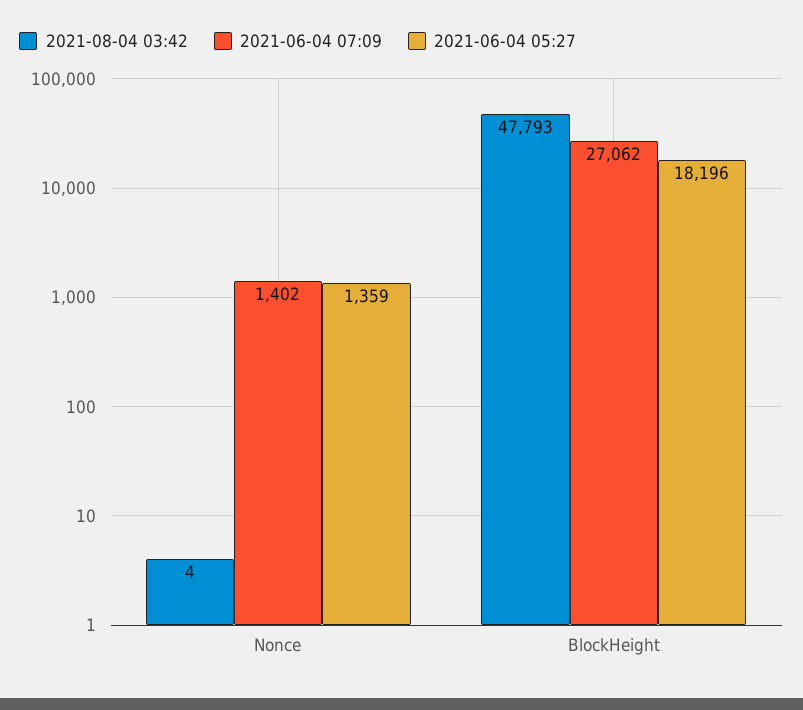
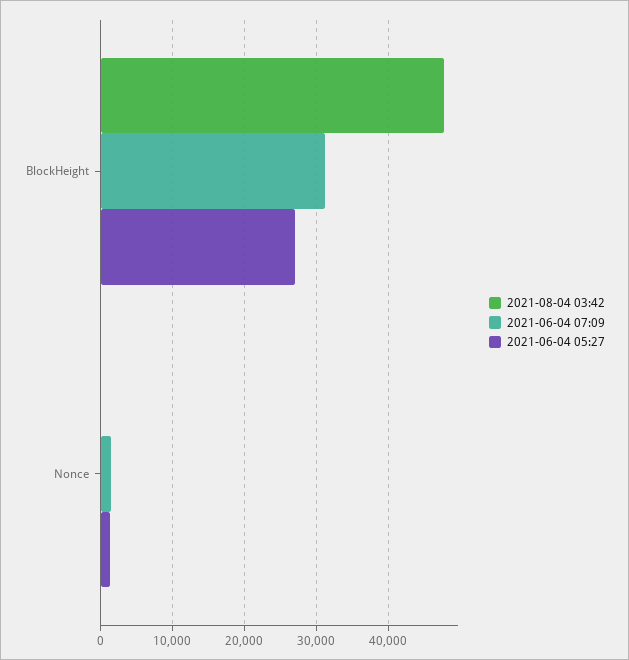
  {
    "2021-08-04 03:42": {
      "Nonce": 4,
      "BlockHeight": 47793
    },
    "2021-06-04 07:09": {
      "Nonce": 1402,
-     "BlockHeight": 27062
+     "BlockHeight": 31000
    },
    "2021-06-04 05:27": {
      "Nonce": 1359,
-     "BlockHeight": 18196
+     "BlockHeight": 27000
    }
  }

